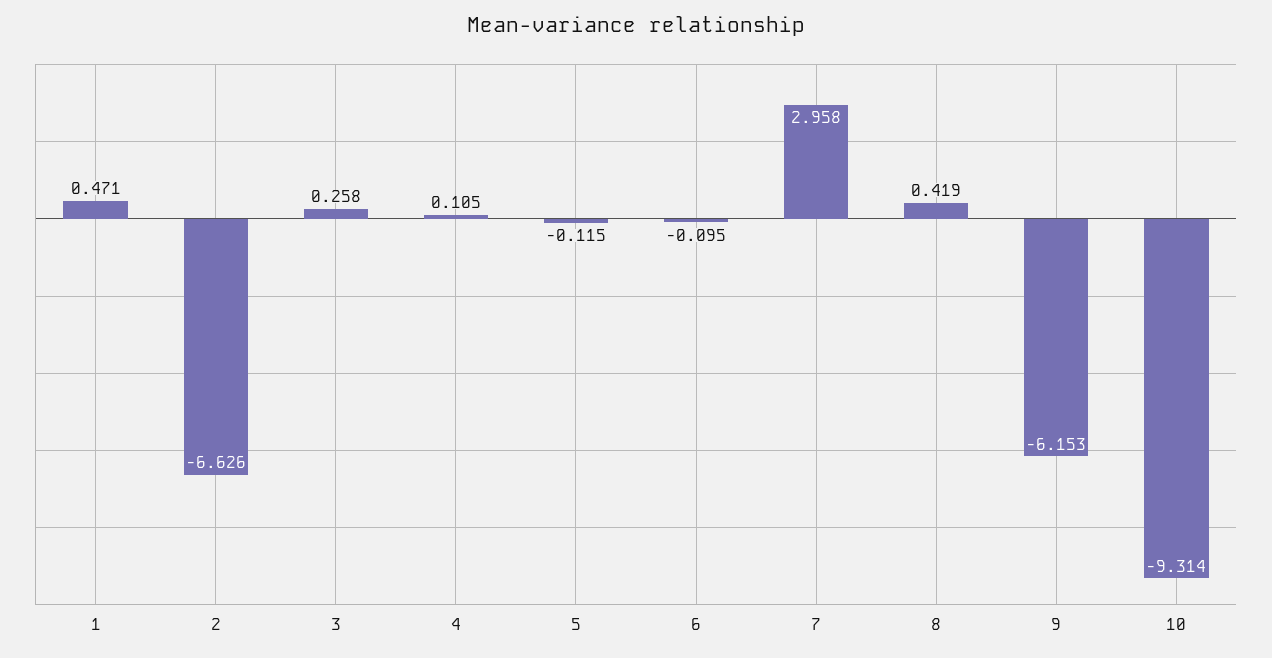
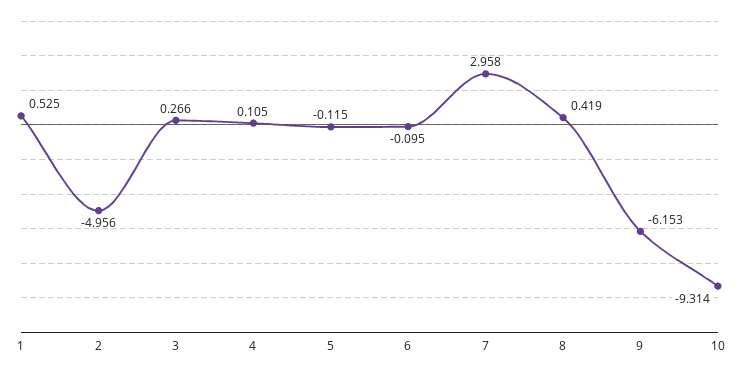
  {
-   "1": 0.471,
+   "1": 0.525,
-   "2": -6.626,
+   "2": -4.956,
-   "3": 0.258,
+   "3": 0.266,
    "4": 0.105,
    "5": -0.115,
    "6": -0.095,
    "7": 2.958,
    "8": 0.419,
    "9": -6.153,
    "10": -9.314
  }

